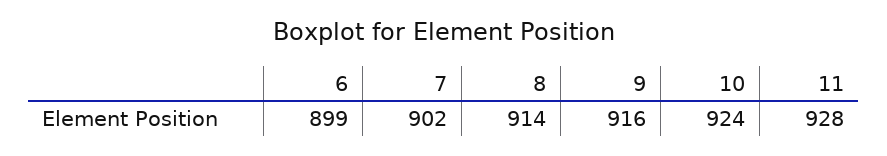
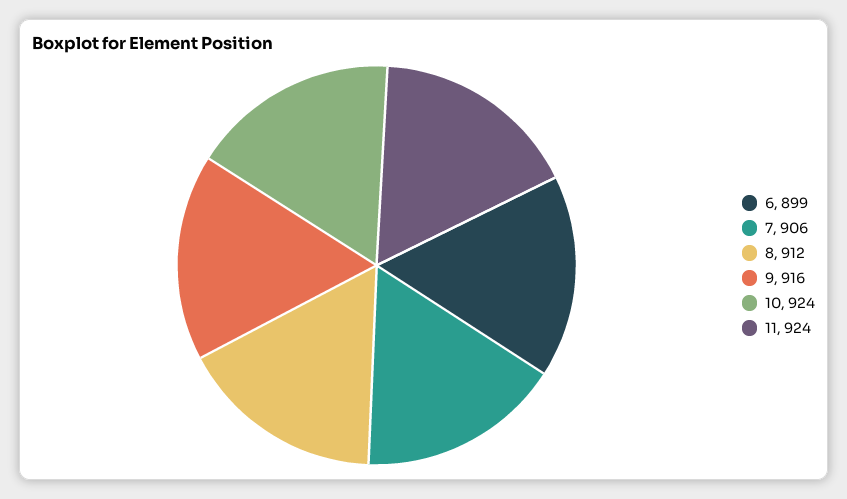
  {
    "6": 899,
-   "7": 902,
+   "7": 906,
-   "8": 914,
+   "8": 912,
    "9": 916,
    "10": 924,
-   "11": 928
+   "11": 924
  }

